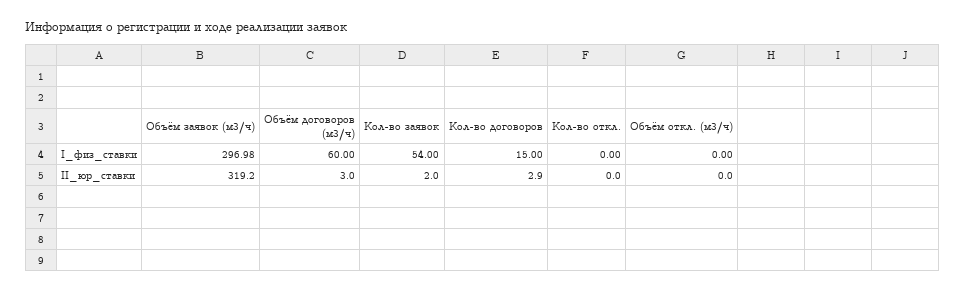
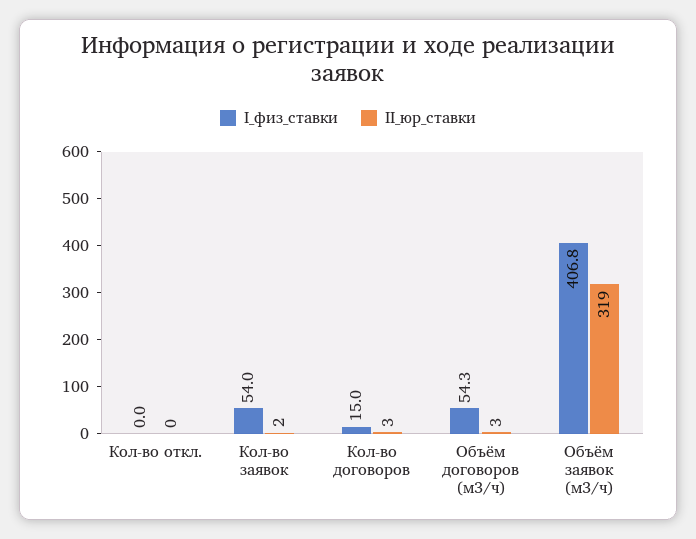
  {
    "I_физ_ставки": {
-     "Объём заявок (м3/ч)": 296.98,
+     "Объём заявок (м3/ч)": 406.8,
-     "Объём договоров (м3/ч)": 60,
+     "Объём договоров (м3/ч)": 54.3,
      "Кол-во заявок": 54,
      "Кол-во договоров": 15,
-     "Кол-во откл.": 0,
+     "Кол-во откл.": 0
-     "Объём откл. (м3/ч)": 0
    },
    "II_юр_ставки": {
      "Объём заявок (м3/ч)": 319.2,
      "Объём договоров (м3/ч)": 3,
      "Кол-во заявок": 2,
      "Кол-во договоров": 2.9,
-     "Кол-во откл.": 0,
+     "Кол-во откл.": 0
-     "Объём откл. (м3/ч)": 0
    }
  }

